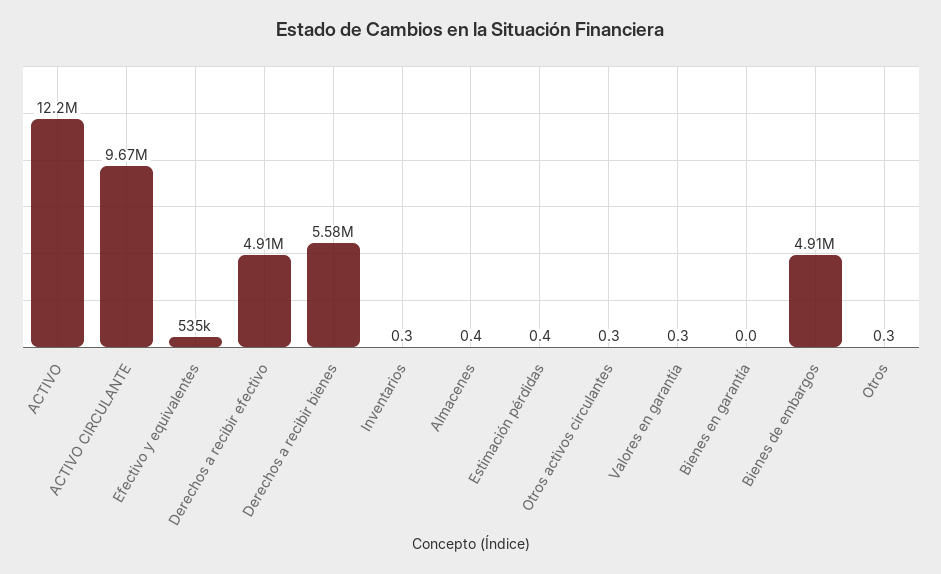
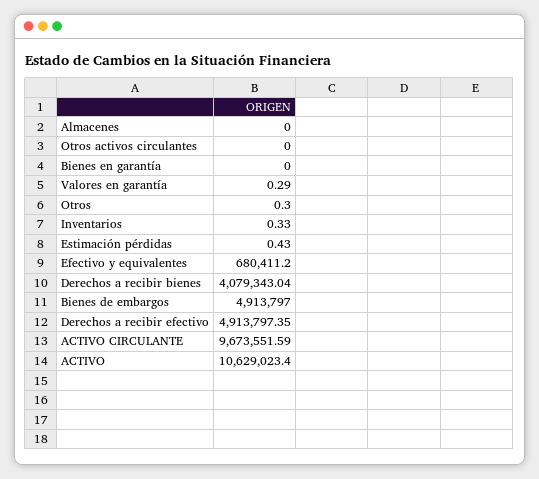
  {
-   "ACTIVO": 12200000,
+   "ACTIVO": 10629023.4,
    "ACTIVO CIRCULANTE": 9673551.59,
-   "Efectivo y equivalentes": 535000,
+   "Efectivo y equivalentes": 680411.2,
    "Derechos a recibir efectivo": 4913797.35,
-   "Derechos a recibir bienes": 5580000,
+   "Derechos a recibir bienes": 4079343.04,
    "Inventarios": 0.33,
-   "Almacenes": 0.4,
+   "Almacenes": 0,
    "Estimación pérdidas": 0.43,
-   "Otros activos circulantes": 0.3,
+   "Otros activos circulantes": 0,
    "Valores en garantía": 0.29,
    "Bienes en garantía": 0,
    "Bienes de embargos": 4913797,
    "Otros": 0.3
  }

